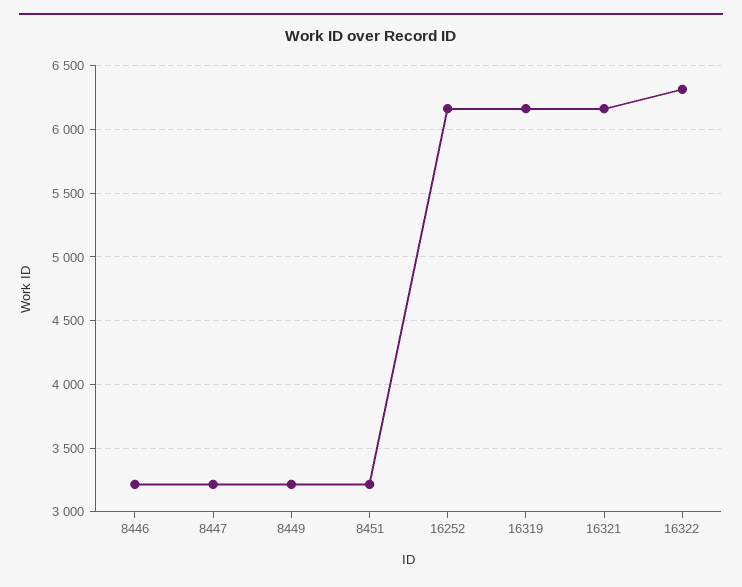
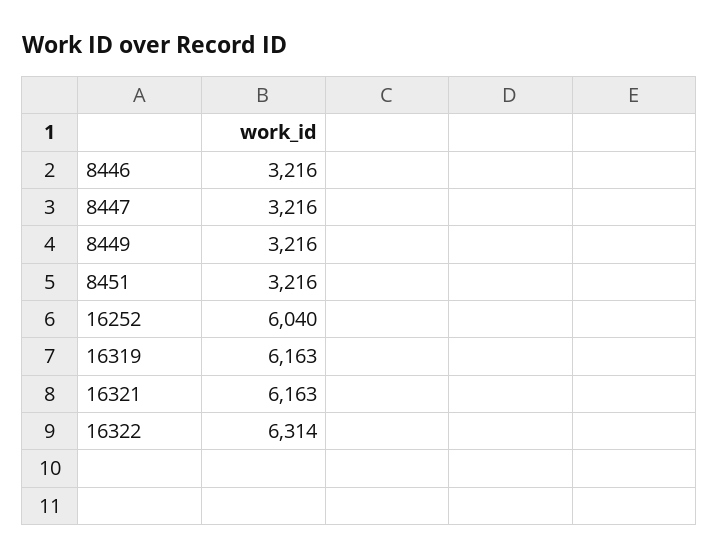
  {
    "8446": 3216,
    "8447": 3216,
    "8449": 3216,
    "8451": 3216,
-   "16252": 6150,
+   "16252": 6040,
    "16319": 6163,
    "16321": 6163,
    "16322": 6314
  }

